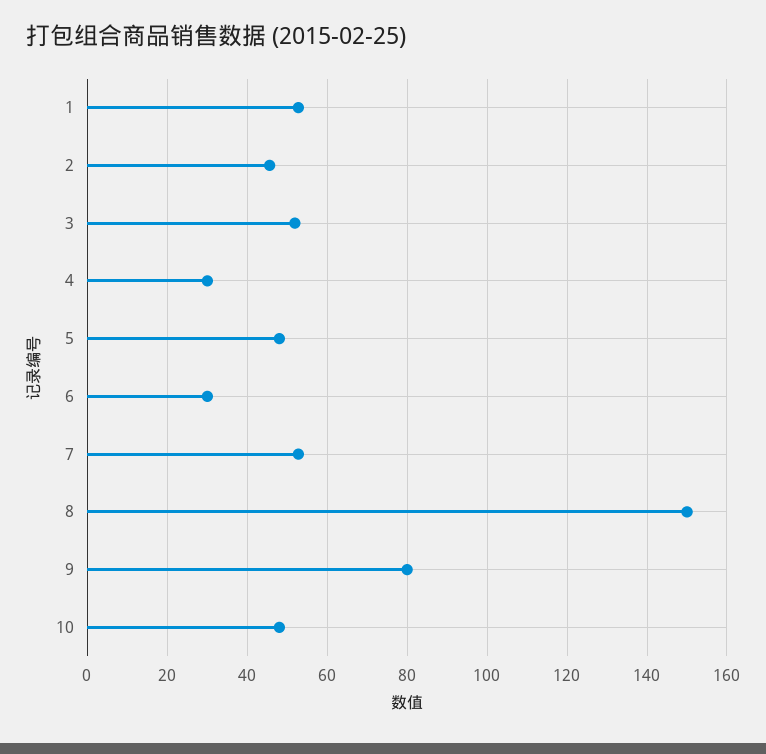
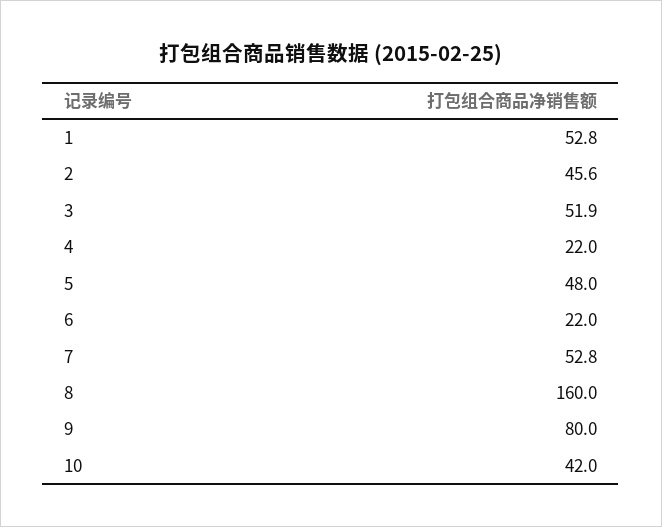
  {
    "1": 52.8,
    "2": 45.6,
    "3": 51.9,
-   "4": 30,
+   "4": 22,
    "5": 48,
-   "6": 30,
+   "6": 22,
    "7": 52.8,
-   "8": 150,
+   "8": 160,
    "9": 80,
-   "10": 48
+   "10": 42
  }

